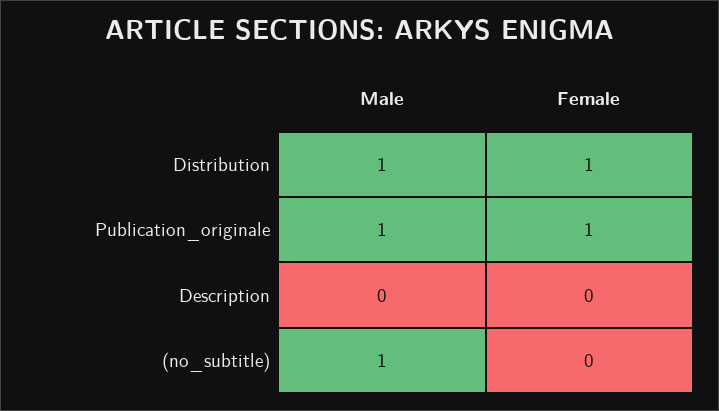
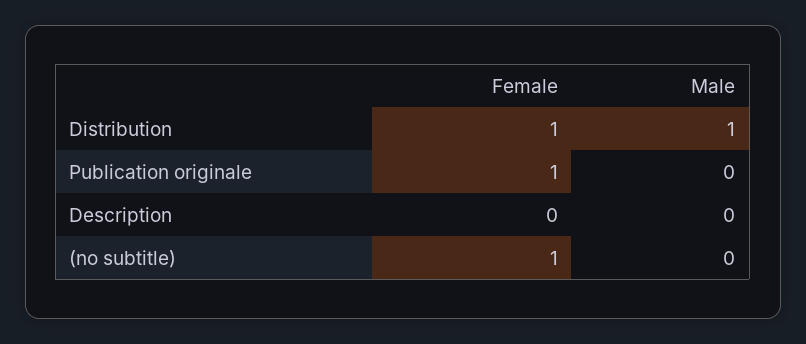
  {
    "Male": {
      "Distribution": 1,
-     "Publication_originale": 1,
+     "Publication_originale": 0,
      "Description": 0,
-     "(no_subtitle)": 1
+     "(no_subtitle)": 0
    },
    "Female": {
      "Distribution": 1,
      "Publication_originale": 1,
      "Description": 0,
-     "(no_subtitle)": 0
+     "(no_subtitle)": 1
    }
  }

